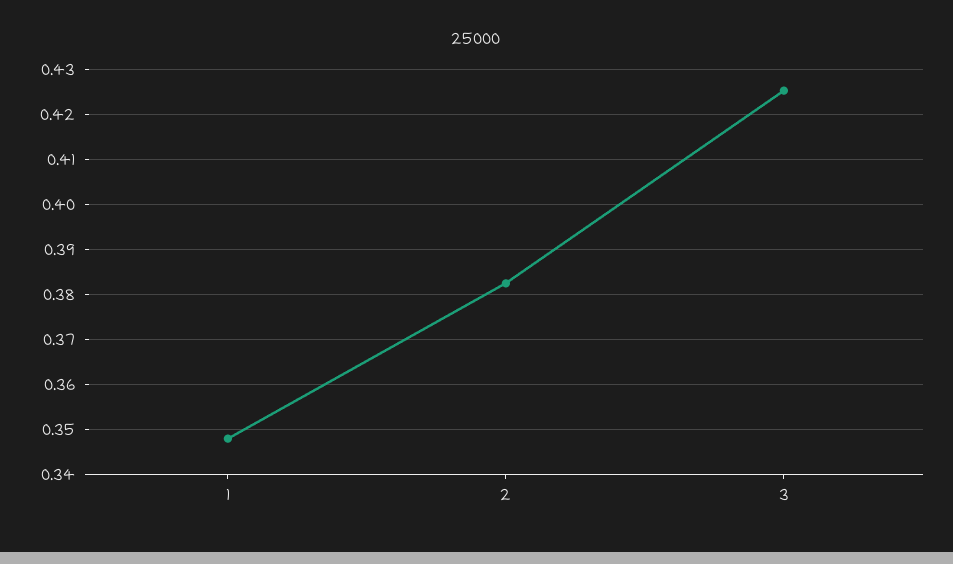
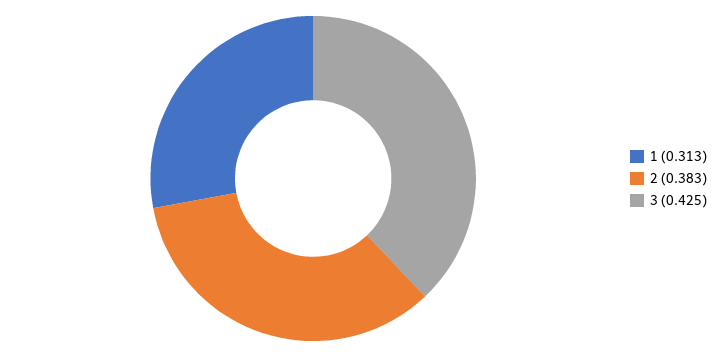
  {
-   "1": 0.348,
+   "1": 0.313,
    "2": 0.383,
    "3": 0.425
  }

